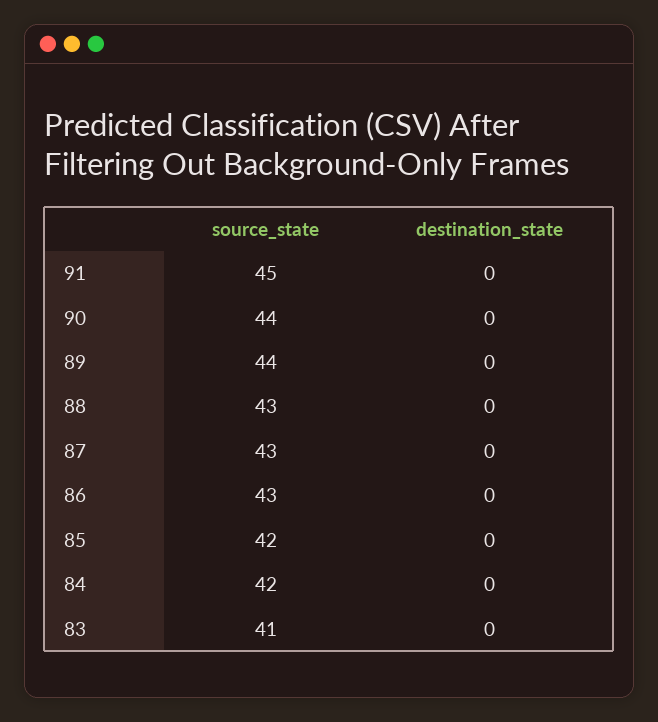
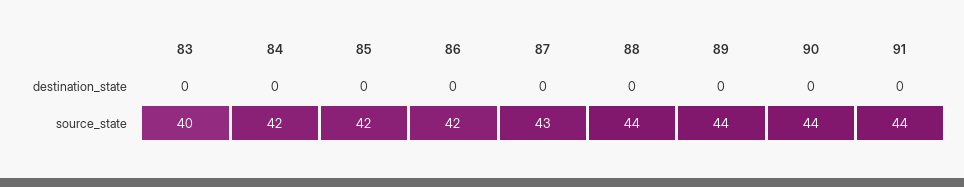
  {
    "source_state": {
-     "91": 45,
+     "91": 44,
      "90": 44,
      "89": 44,
-     "88": 43,
+     "88": 44,
      "87": 43,
-     "86": 43,
+     "86": 42,
      "85": 42,
      "84": 42,
-     "83": 41
+     "83": 40
    },
    "destination_state": {
      "91": 0,
      "90": 0,
      "89": 0,
      "88": 0,
      "87": 0,
      "86": 0,
      "85": 0,
      "84": 0,
      "83": 0
    }
  }

